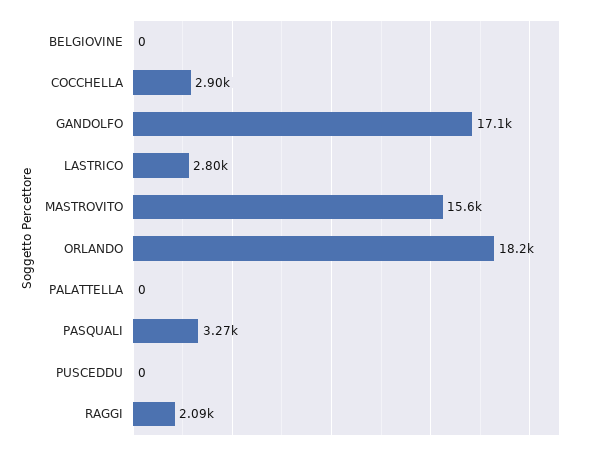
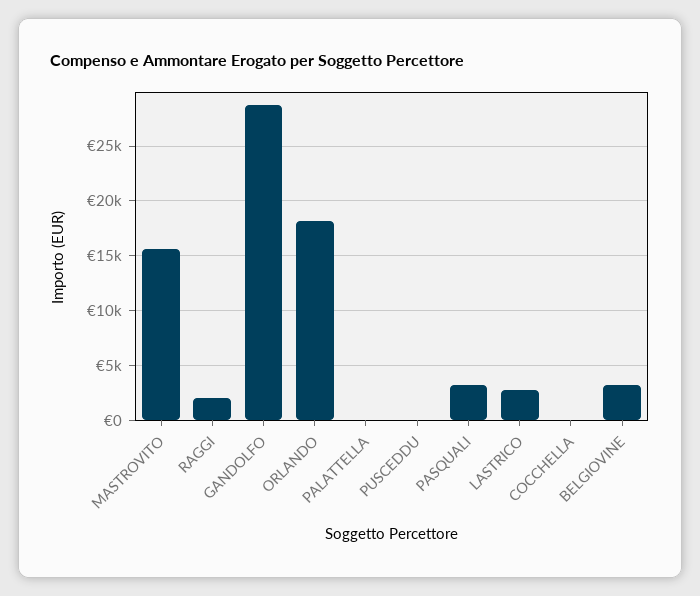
  {
-   "BELGIOVINE": 0,
+   "BELGIOVINE": 3000,
-   "COCCHELLA": 2900,
+   "COCCHELLA": 0,
-   "GANDOLFO": 17100,
+   "GANDOLFO": 29000,
    "LASTRICO": 2800,
    "MASTROVITO": 15600,
    "ORLANDO": 18200,
    "PALATTELLA": 0,
    "PASQUALI": 3270,
    "PUSCEDDU": 0,
    "RAGGI": 2090
  }

